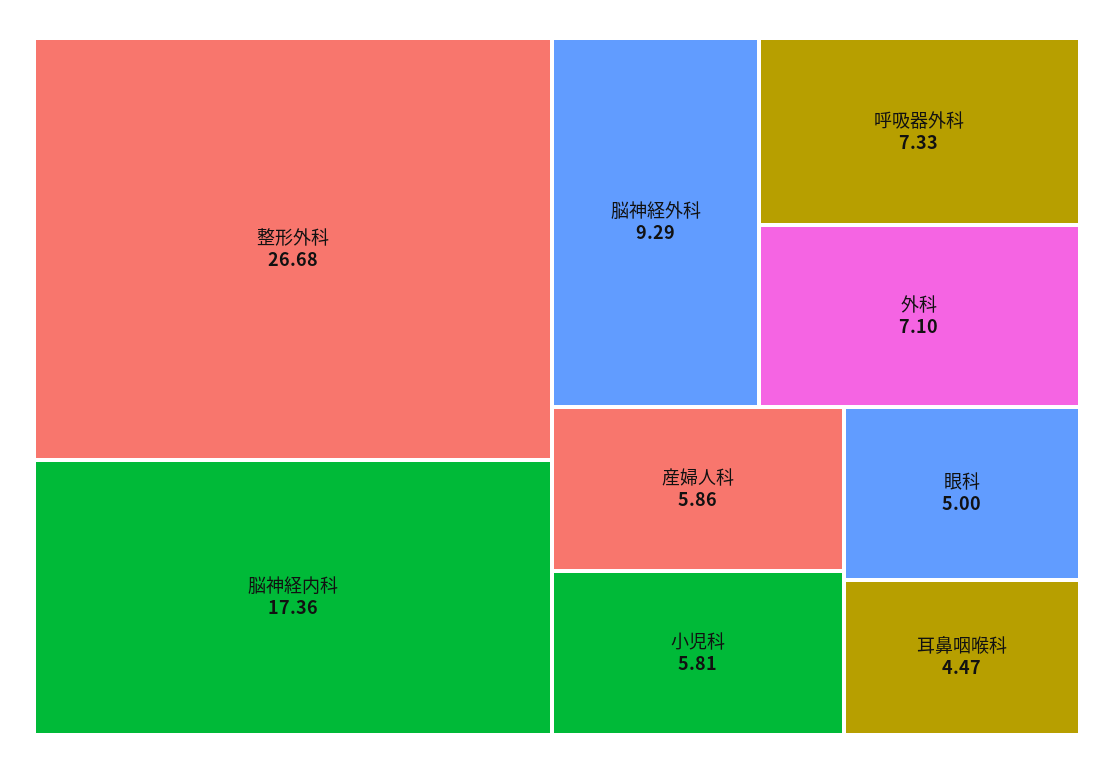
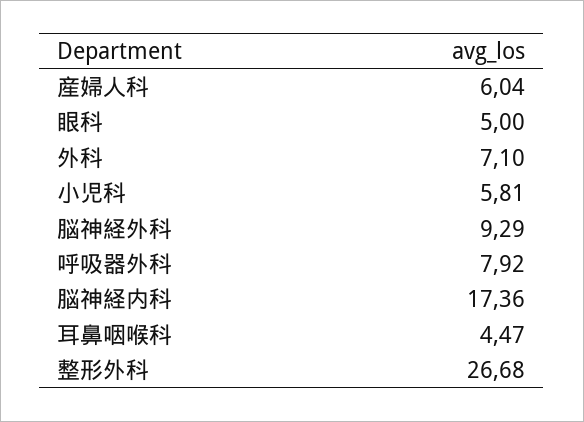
  {
    "整形外科": 26.68,
    "脳神経内科": 17.36,
    "脳神経外科": 9.29,
-   "呼吸器外科": 7.33,
+   "呼吸器外科": 7.92,
    "外科": 7.1,
-   "産婦人科": 5.86,
+   "産婦人科": 6.04,
    "小児科": 5.81,
    "眼科": 5,
    "耳鼻咽喉科": 4.47
  }

